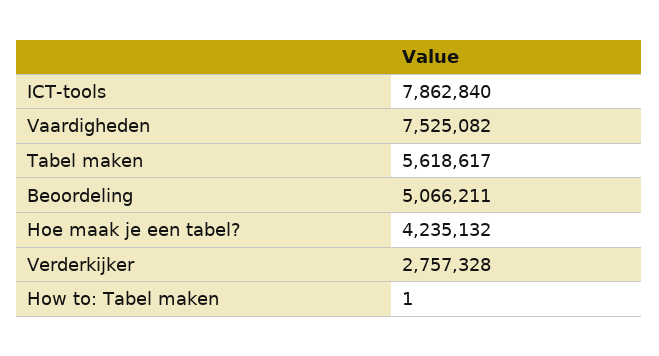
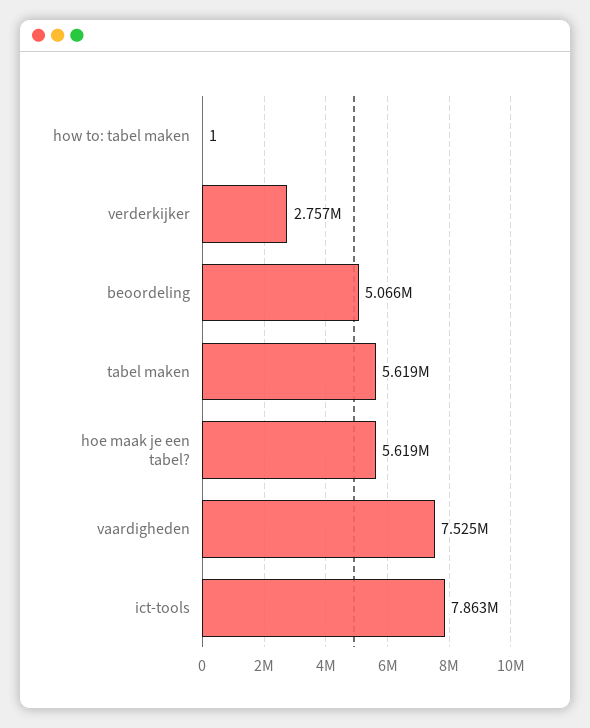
  {
    "ICT-tools": 7862840,
    "Vaardigheden": 7525082,
    "Tabel maken": 5618617,
    "Beoordeling": 5066211,
-   "Hoe maak je een tabel?": 4235132,
+   "Hoe maak je een tabel?": 5619000,
    "Verderkijker": 2757328,
    "How to: Tabel maken": 1
  }

